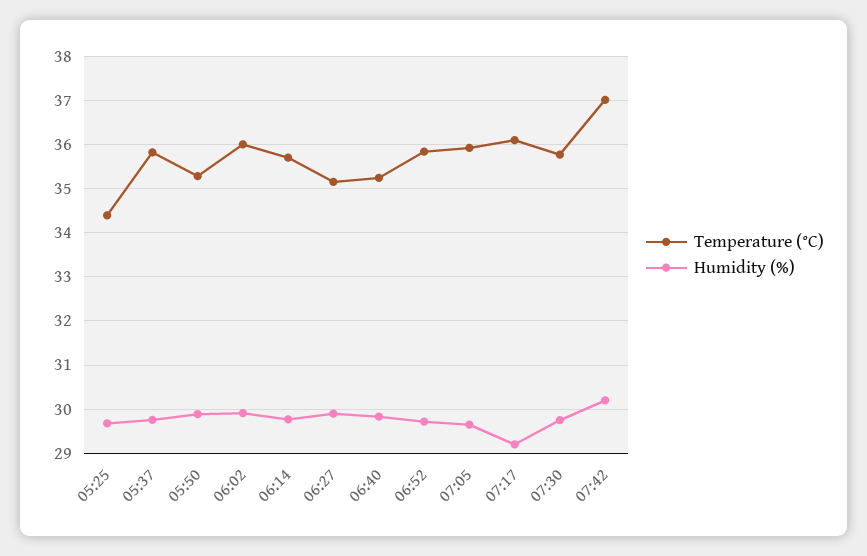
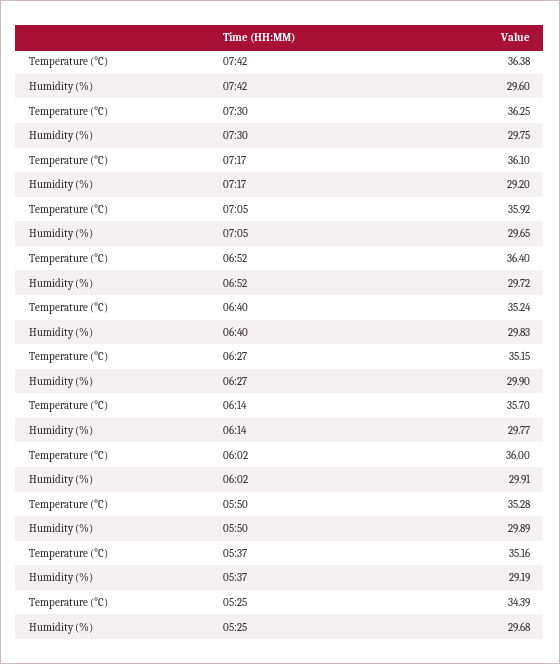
  {
    "Temperature (°C)": {
      "05:25": 34.39,
-     "05:37": 35.8,
+     "05:37": 35.16,
      "05:50": 35.28,
      "06:02": 36,
      "06:14": 35.7,
      "06:27": 35.15,
      "06:40": 35.24,
-     "06:52": 35.8,
+     "06:52": 36.4,
      "07:05": 35.92,
      "07:17": 36.1,
-     "07:30": 35.8,
+     "07:30": 36.25,
-     "07:42": 37
+     "07:42": 36.38
    },
    "Humidity (%)": {
      "05:25": 29.68,
-     "05:37": 29.8,
+     "05:37": 29.19,
      "05:50": 29.89,
      "06:02": 29.91,
      "06:14": 29.77,
      "06:27": 29.9,
      "06:40": 29.83,
      "06:52": 29.72,
      "07:05": 29.65,
      "07:17": 29.2,
      "07:30": 29.75,
-     "07:42": 30.2
+     "07:42": 29.6
    }
  }

